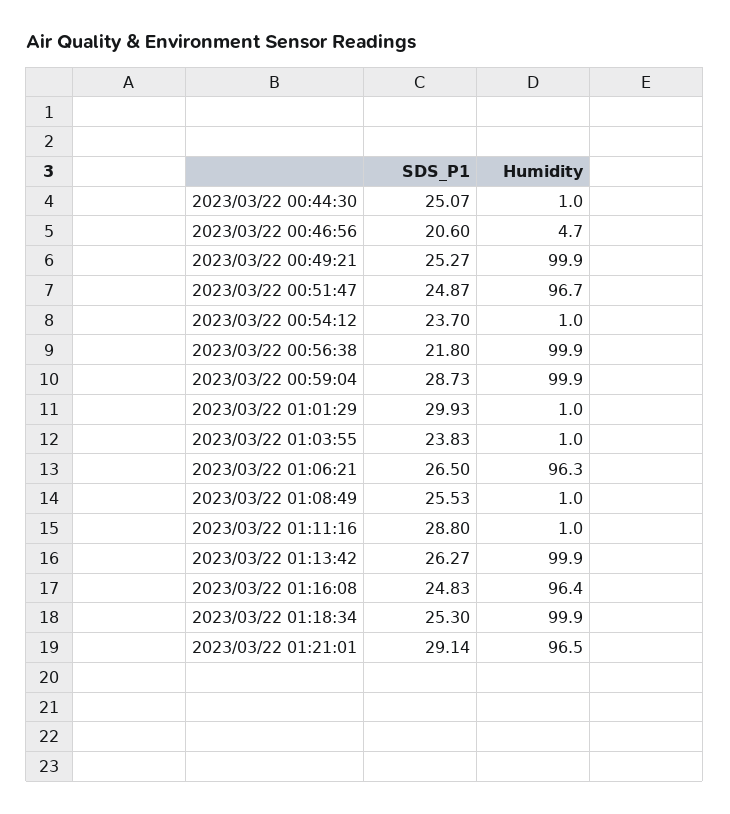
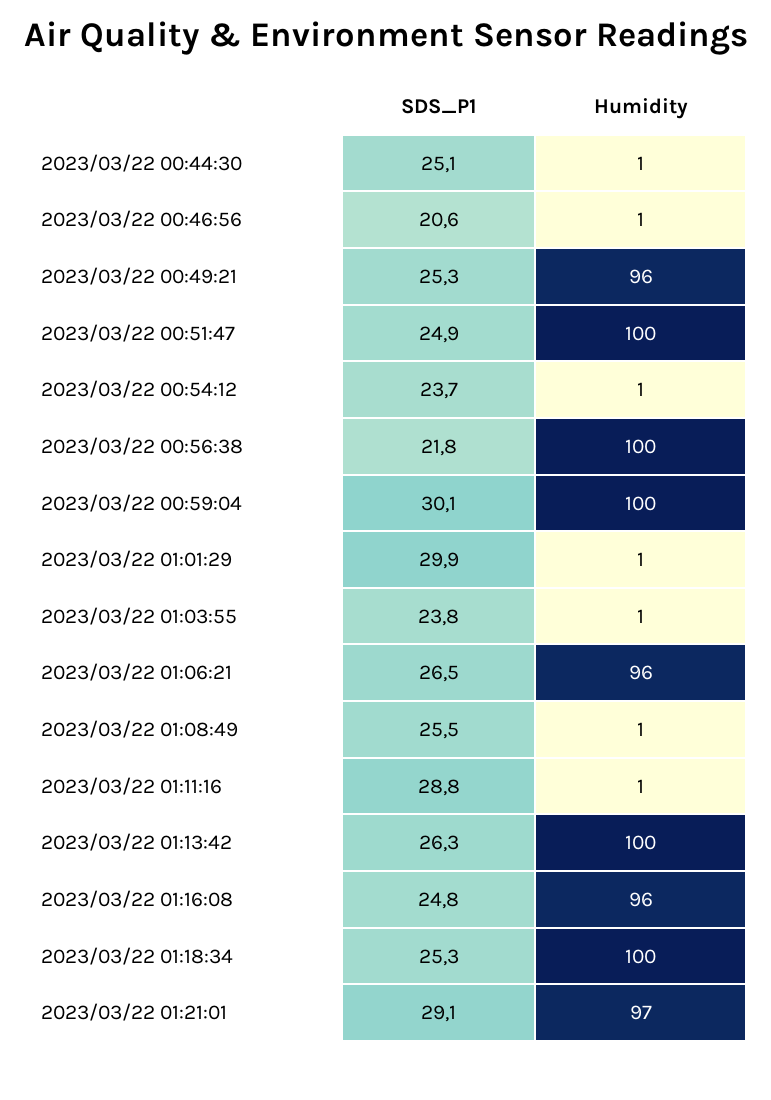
  {
    "SDS_P1": {
      "2023/03/22 00:44:30": 25.07,
      "2023/03/22 00:46:56": 20.6,
      "2023/03/22 00:49:21": 25.27,
      "2023/03/22 00:51:47": 24.87,
      "2023/03/22 00:54:12": 23.7,
      "2023/03/22 00:56:38": 21.8,
-     "2023/03/22 00:59:04": 28.73,
+     "2023/03/22 00:59:04": 30.1,
      "2023/03/22 01:01:29": 29.93,
      "2023/03/22 01:03:55": 23.83,
      "2023/03/22 01:06:21": 26.5,
      "2023/03/22 01:08:49": 25.53,
      "2023/03/22 01:11:16": 28.8,
      "2023/03/22 01:13:42": 26.27,
      "2023/03/22 01:16:08": 24.83,
      "2023/03/22 01:18:34": 25.3,
      "2023/03/22 01:21:01": 29.14
    },
    "Humidity": {
      "2023/03/22 00:44:30": 1,
-     "2023/03/22 00:46:56": 4.7,
+     "2023/03/22 00:46:56": 1,
-     "2023/03/22 00:49:21": 99.9,
+     "2023/03/22 00:49:21": 96,
-     "2023/03/22 00:51:47": 96.7,
+     "2023/03/22 00:51:47": 100,
      "2023/03/22 00:54:12": 1,
      "2023/03/22 00:56:38": 99.9,
      "2023/03/22 00:59:04": 99.9,
      "2023/03/22 01:01:29": 1,
      "2023/03/22 01:03:55": 1,
      "2023/03/22 01:06:21": 96.3,
      "2023/03/22 01:08:49": 1,
      "2023/03/22 01:11:16": 1,
      "2023/03/22 01:13:42": 99.9,
      "2023/03/22 01:16:08": 96.4,
      "2023/03/22 01:18:34": 99.9,
      "2023/03/22 01:21:01": 96.5
    }
  }

